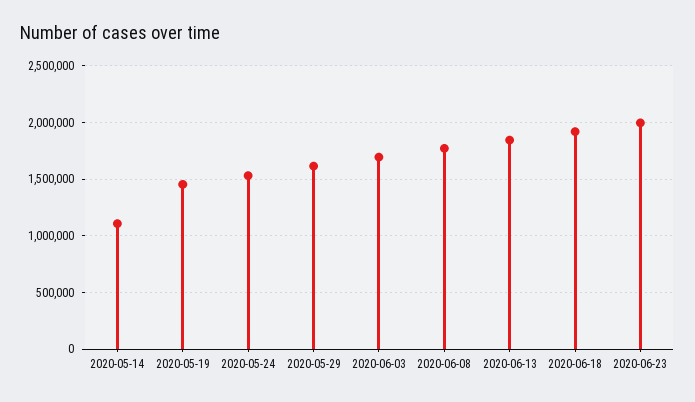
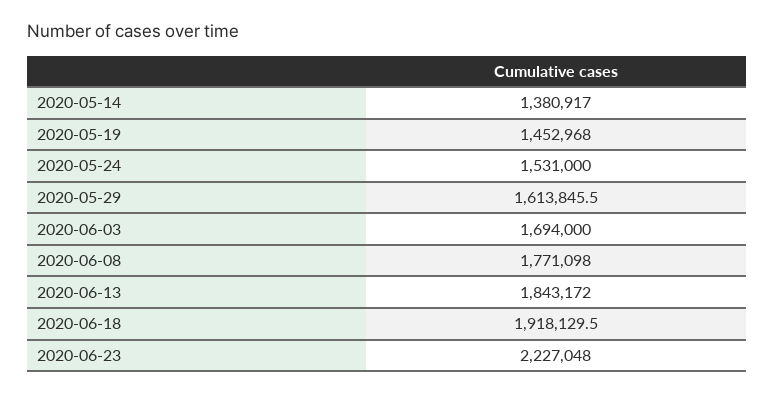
  {
-   "2020-05-14": 1100000,
+   "2020-05-14": 1380917,
    "2020-05-19": 1452968,
    "2020-05-24": 1531000,
    "2020-05-29": 1613845.5,
    "2020-06-03": 1694000,
    "2020-06-08": 1771098,
    "2020-06-13": 1843172,
    "2020-06-18": 1918129.5,
-   "2020-06-23": 2000000
+   "2020-06-23": 2227048
  }

